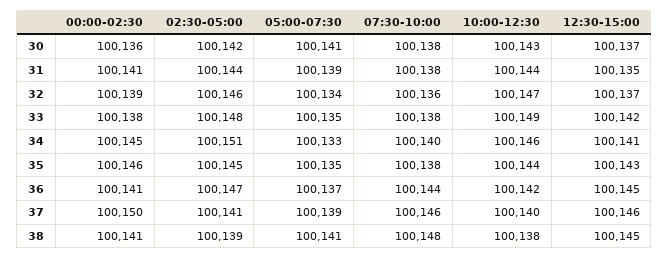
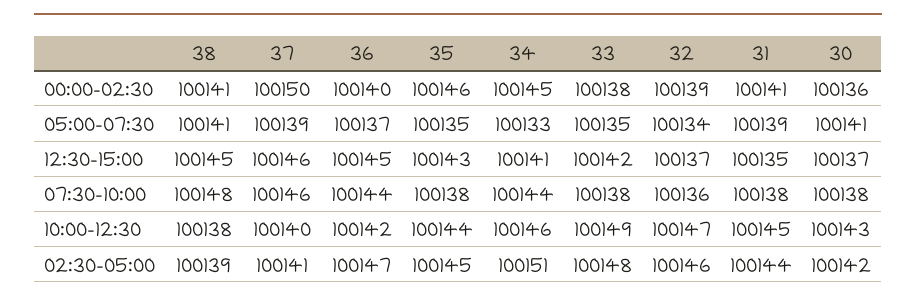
  {
    "00:00-02:30": {
      "30": 100136,
      "31": 100141,
      "32": 100139,
      "33": 100138,
      "34": 100145,
      "35": 100146,
-     "36": 100141,
+     "36": 100140,
      "37": 100150,
      "38": 100141
    },
    "02:30-05:00": {
      "30": 100142,
      "31": 100144,
      "32": 100146,
      "33": 100148,
      "34": 100151,
      "35": 100145,
      "36": 100147,
      "37": 100141,
      "38": 100139
    },
    "05:00-07:30": {
      "30": 100141,
      "31": 100139,
      "32": 100134,
      "33": 100135,
      "34": 100133,
      "35": 100135,
      "36": 100137,
      "37": 100139,
      "38": 100141
    },
    "07:30-10:00": {
      "30": 100138,
      "31": 100138,
      "32": 100136,
      "33": 100138,
-     "34": 100140,
+     "34": 100144,
      "35": 100138,
      "36": 100144,
      "37": 100146,
      "38": 100148
    },
    "10:00-12:30": {
      "30": 100143,
-     "31": 100144,
+     "31": 100145,
      "32": 100147,
      "33": 100149,
      "34": 100146,
      "35": 100144,
      "36": 100142,
      "37": 100140,
      "38": 100138
    },
    "12:30-15:00": {
      "30": 100137,
      "31": 100135,
      "32": 100137,
      "33": 100142,
      "34": 100141,
      "35": 100143,
      "36": 100145,
      "37": 100146,
      "38": 100145
    }
  }

